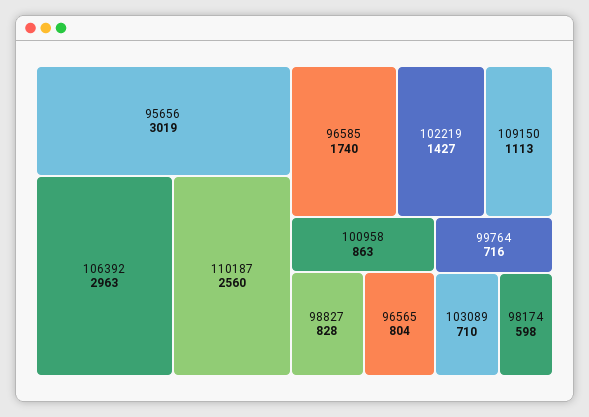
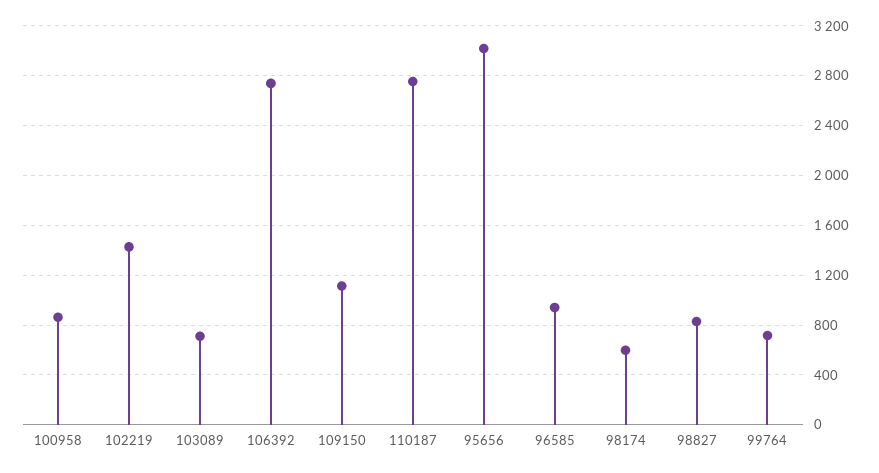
  {
    "95656": 3019,
-   "106392": 2963,
+   "106392": 2750,
-   "110187": 2560,
+   "110187": 2750,
-   "96585": 1740,
+   "96585": 950,
    "102219": 1427,
    "109150": 1113,
    "100958": 863,
    "98827": 828,
-   "96565": 804,
    "99764": 716,
    "103089": 710,
    "98174": 598
  }

